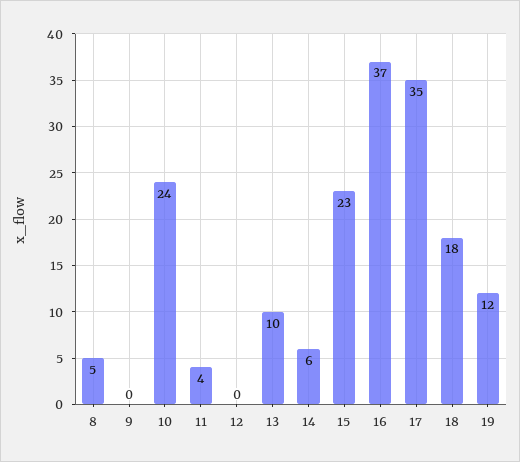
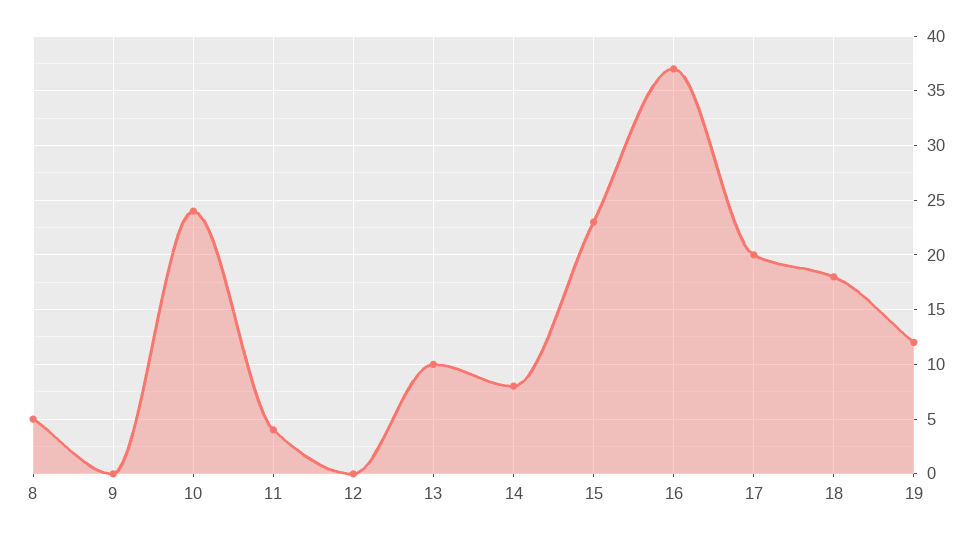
  {
    "8": 5,
    "9": 0,
    "10": 24,
    "11": 4,
    "12": 0,
    "13": 10,
-   "14": 6,
+   "14": 8,
    "15": 23,
    "16": 37,
-   "17": 35,
+   "17": 20,
    "18": 18,
    "19": 12
  }

